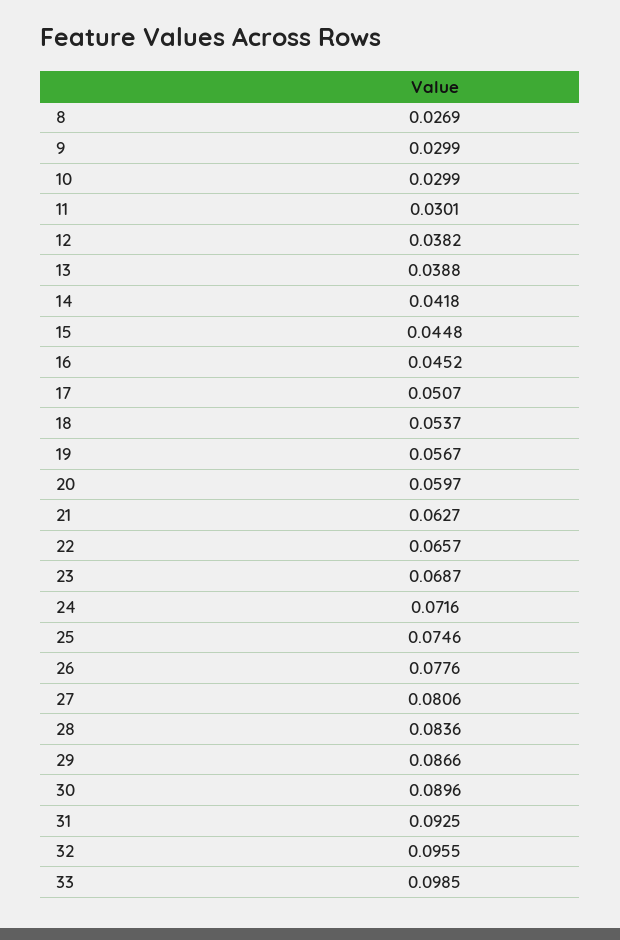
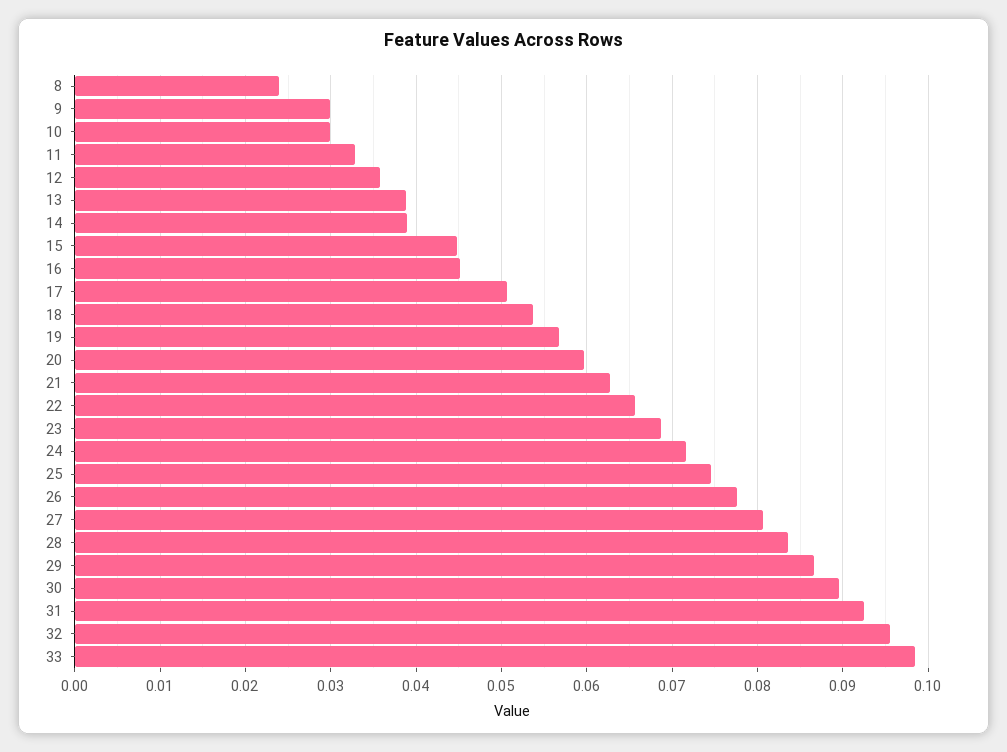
  {
-   "8": 0.0269,
+   "8": 0.024,
    "9": 0.0299,
    "10": 0.0299,
-   "11": 0.0301,
+   "11": 0.033,
-   "12": 0.0382,
+   "12": 0.036,
    "13": 0.0388,
-   "14": 0.0418,
+   "14": 0.039,
    "15": 0.0448,
    "16": 0.0452,
    "17": 0.0507,
    "18": 0.0537,
    "19": 0.0567,
    "20": 0.0597,
    "21": 0.0627,
    "22": 0.0657,
    "23": 0.0687,
    "24": 0.0716,
    "25": 0.0746,
    "26": 0.0776,
    "27": 0.0806,
    "28": 0.0836,
    "29": 0.0866,
    "30": 0.0896,
    "31": 0.0925,
    "32": 0.0955,
    "33": 0.0985
  }

